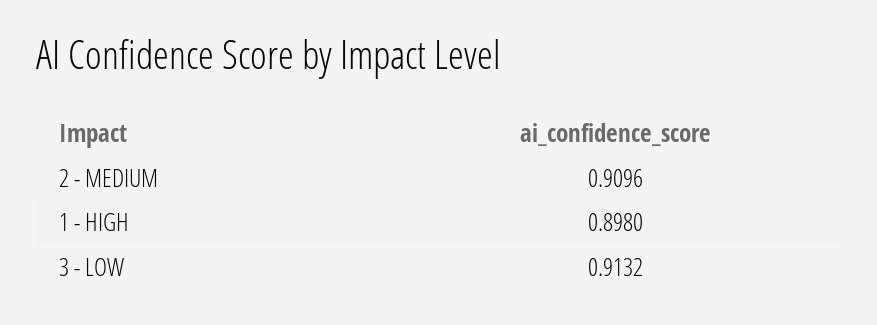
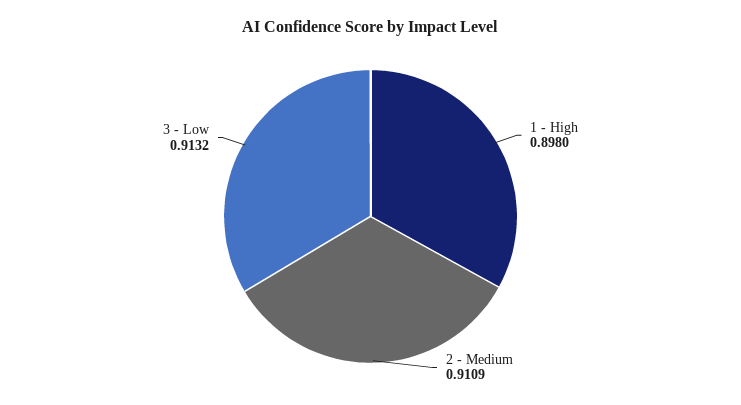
  {
-   "2 - MEDIUM": 0.9096,
+   "2 - MEDIUM": 0.9109,
    "1 - HIGH": 0.898,
    "3 - LOW": 0.9132
  }

